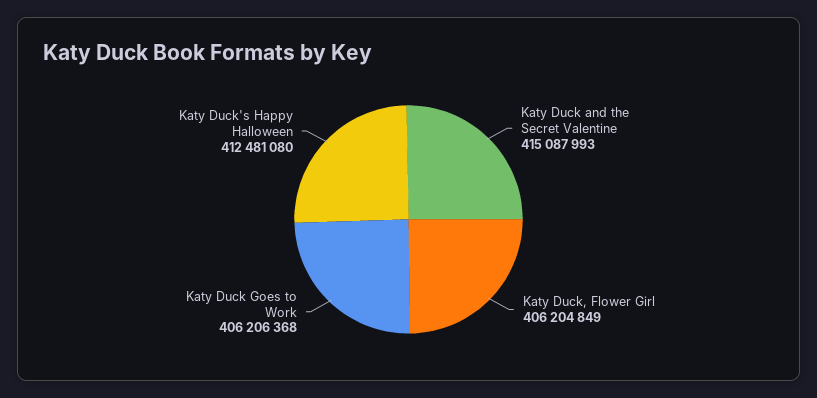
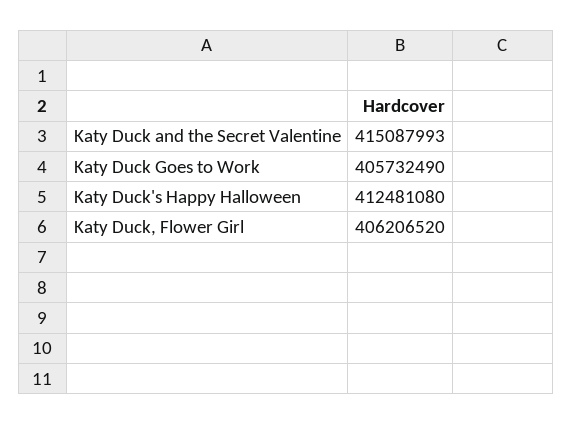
  {
    "Katy Duck and the Secret Valentine": 415087993,
-   "Katy Duck, Flower Girl": 406204849,
+   "Katy Duck, Flower Girl": 406206520,
-   "Katy Duck Goes to Work": 406206368,
+   "Katy Duck Goes to Work": 405732490,
    "Katy Duck's Happy Halloween": 412481080
  }

